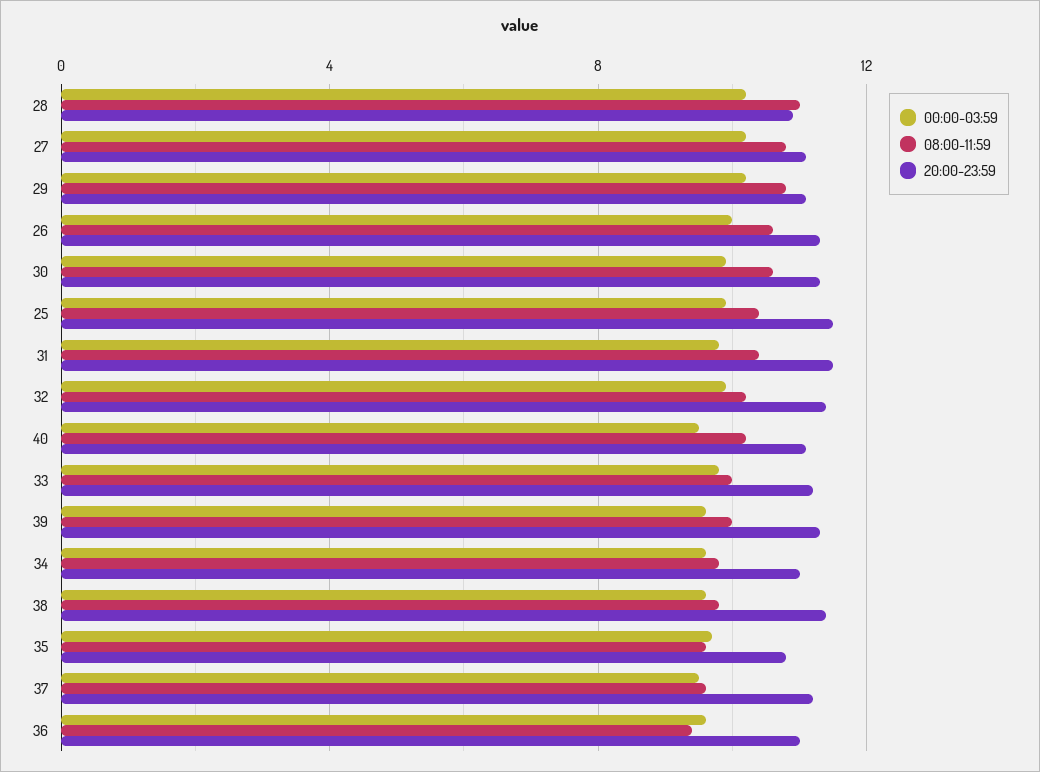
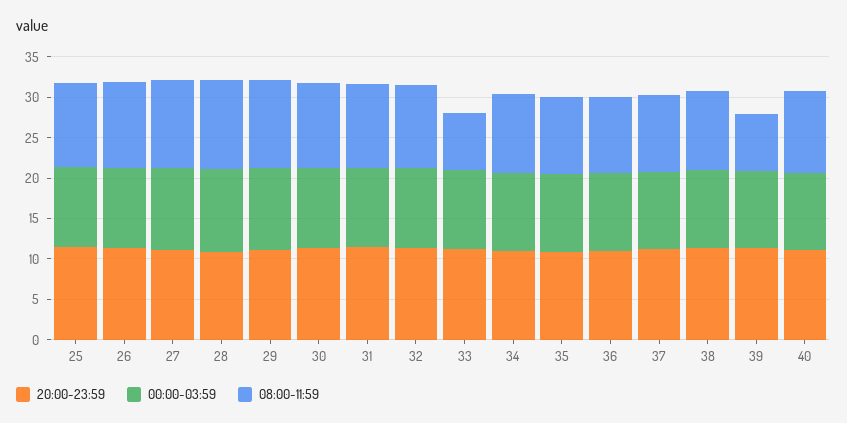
  {
    "00:00-03:59": {
      "28": 10,
      "27": 10,
      "29": 10,
      "26": 10,
      "30": 10,
      "25": 10,
      "31": 10,
      "32": 10,
      "40": 9.5,
      "33": 10,
      "39": 9.5,
      "34": 9.5,
      "38": 9.5,
      "35": 9.5,
      "37": 9.5,
      "36": 9.5
    },
    "08:00-11:59": {
      "28": 11,
      "27": 11,
      "29": 11,
      "26": 10.5,
      "30": 10.5,
      "25": 10.5,
      "31": 10.5,
      "32": 10,
      "40": 10,
-     "33": 10,
+     "33": 7,
-     "39": 10,
+     "39": 7,
      "34": 10,
      "38": 10,
      "35": 9.5,
      "37": 9.5,
      "36": 9.5
    },
    "20:00-23:59": {
      "28": 11,
      "27": 11,
      "29": 11,
      "26": 11.5,
      "30": 11.5,
      "25": 11.5,
      "31": 11.5,
      "32": 11.5,
      "40": 11,
      "33": 11,
      "39": 11.5,
      "34": 11,
      "38": 11.5,
      "35": 11,
      "37": 11,
      "36": 11
    }
  }

